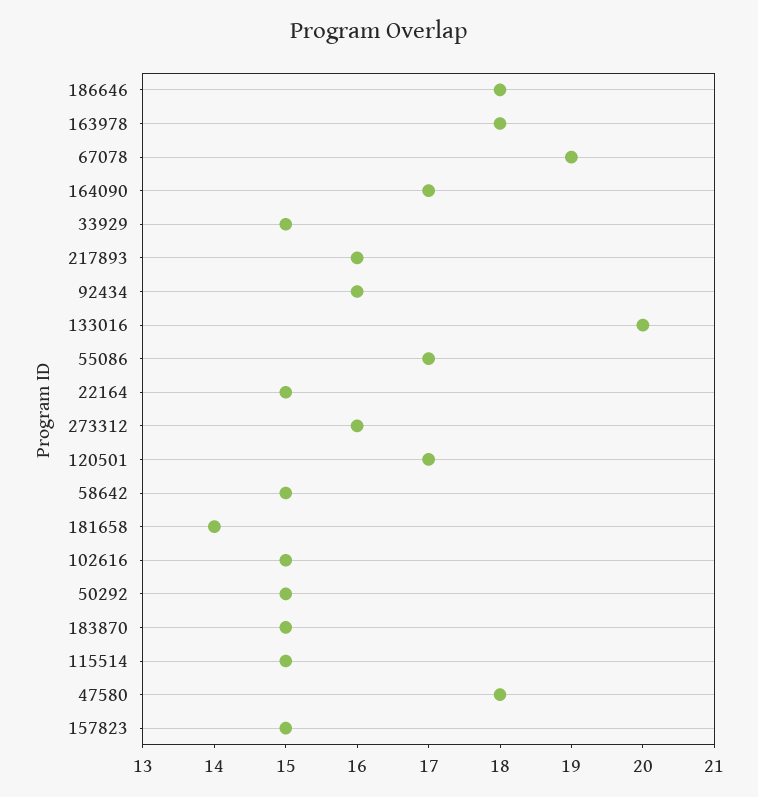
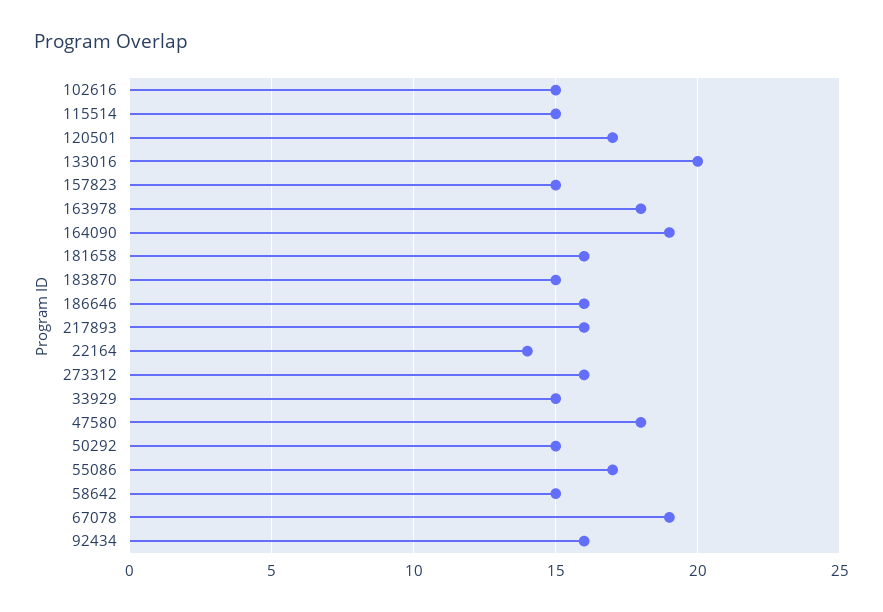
  {
-   "186646": 18,
+   "186646": 16,
    "163978": 18,
    "67078": 19,
-   "164090": 17,
+   "164090": 19,
    "33929": 15,
    "217893": 16,
    "92434": 16,
    "133016": 20,
    "55086": 17,
-   "22164": 15,
+   "22164": 14,
    "273312": 16,
    "120501": 17,
    "58642": 15,
-   "181658": 14,
+   "181658": 16,
    "102616": 15,
    "50292": 15,
    "183870": 15,
    "115514": 15,
    "47580": 18,
    "157823": 15
  }

